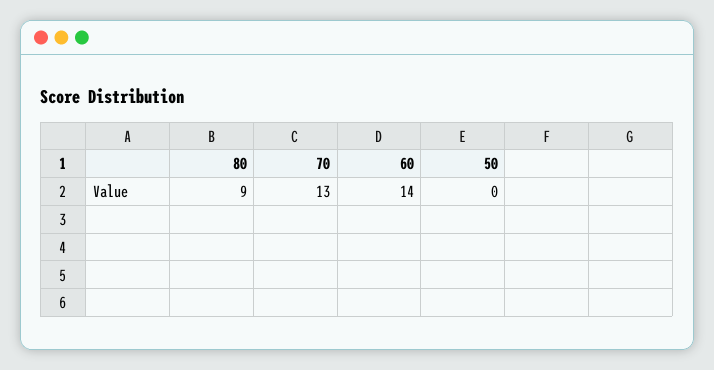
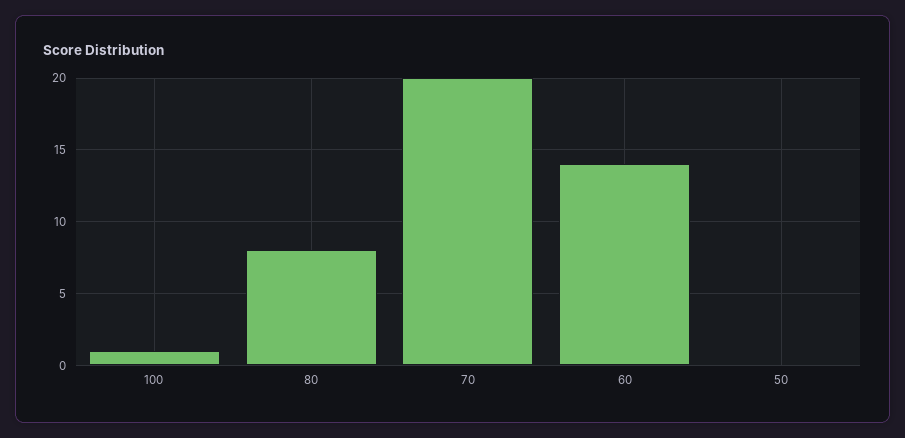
  {
-   "80": 9,
+   "80": 8,
-   "70": 13,
+   "70": 20,
    "60": 14,
-   "50": 0
+   "50": 0,
+   "100": 1
  }

